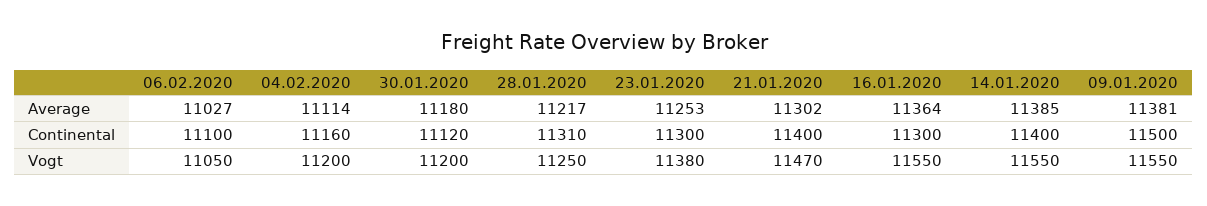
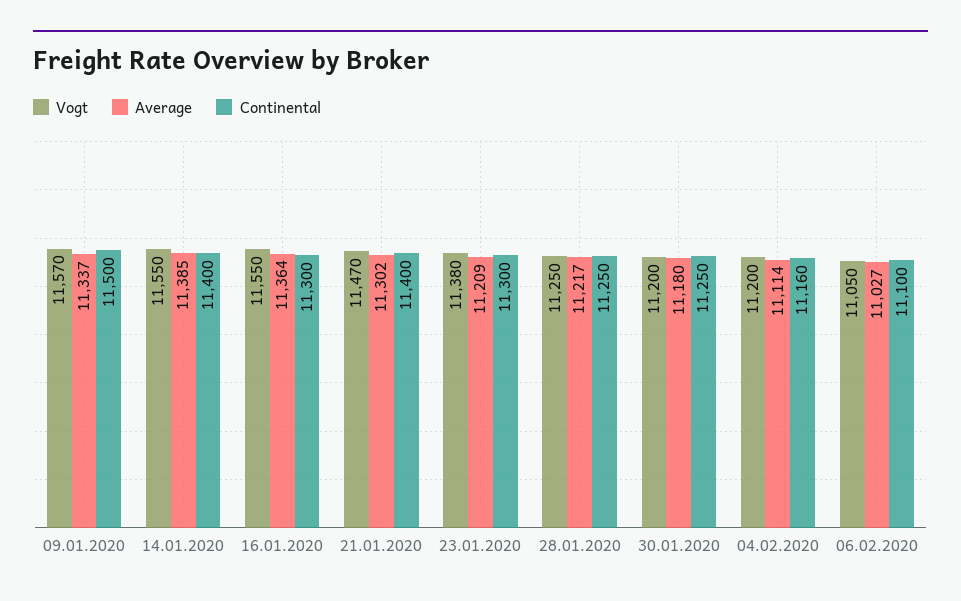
  {
    "Average": {
      "06.02.2020": 11027,
      "04.02.2020": 11114,
      "30.01.2020": 11180,
      "28.01.2020": 11217,
-     "23.01.2020": 11253,
+     "23.01.2020": 11209,
      "21.01.2020": 11302,
      "16.01.2020": 11364,
      "14.01.2020": 11385,
-     "09.01.2020": 11381
+     "09.01.2020": 11337
    },
    "Continental": {
      "06.02.2020": 11100,
      "04.02.2020": 11160,
-     "30.01.2020": 11120,
+     "30.01.2020": 11250,
-     "28.01.2020": 11310,
+     "28.01.2020": 11250,
      "23.01.2020": 11300,
      "21.01.2020": 11400,
      "16.01.2020": 11300,
      "14.01.2020": 11400,
      "09.01.2020": 11500
    },
    "Vogt": {
      "06.02.2020": 11050,
      "04.02.2020": 11200,
      "30.01.2020": 11200,
      "28.01.2020": 11250,
      "23.01.2020": 11380,
      "21.01.2020": 11470,
      "16.01.2020": 11550,
      "14.01.2020": 11550,
-     "09.01.2020": 11550
+     "09.01.2020": 11570
    }
  }

